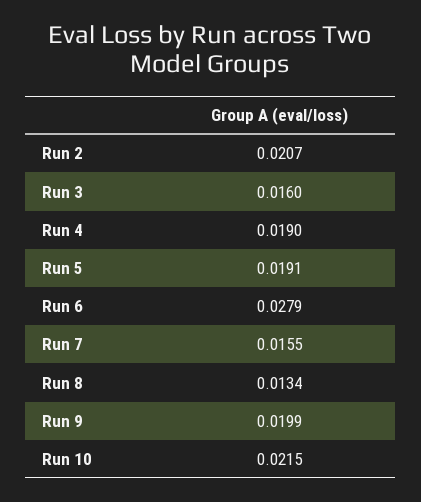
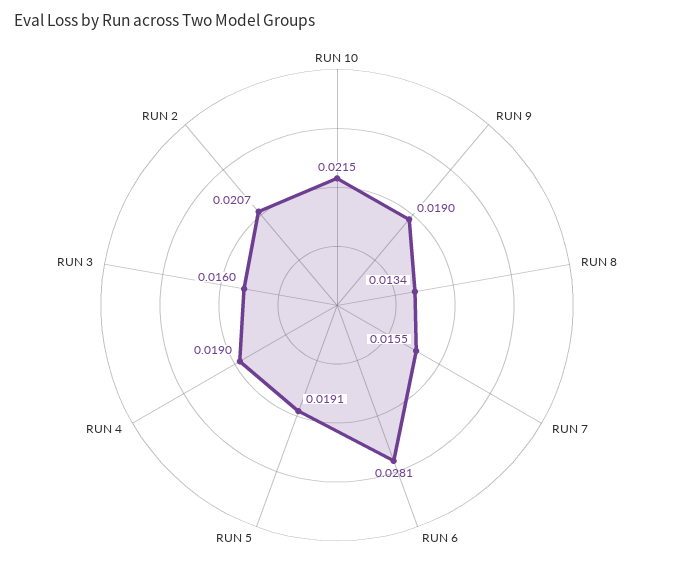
  {
    "Run 2": 0.0207,
    "Run 3": 0.016,
    "Run 4": 0.019,
    "Run 5": 0.0191,
-   "Run 6": 0.0279,
+   "Run 6": 0.0281,
    "Run 7": 0.0155,
    "Run 8": 0.0134,
-   "Run 9": 0.0199,
+   "Run 9": 0.019,
    "Run 10": 0.0215
  }

